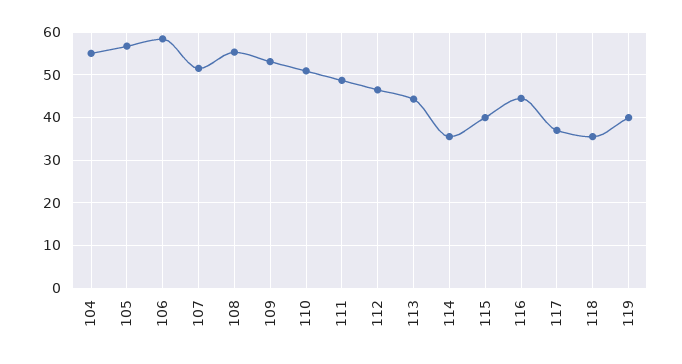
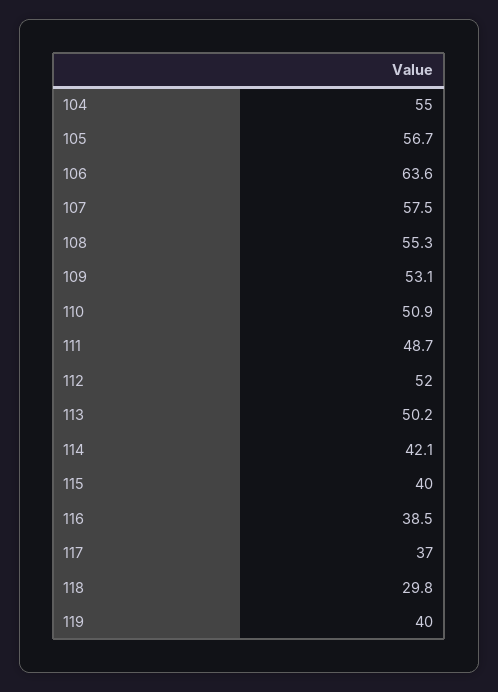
  {
    "104": 55,
    "105": 56.7,
-   "106": 58,
+   "106": 63.6,
-   "107": 52,
+   "107": 57.5,
    "108": 55.3,
    "109": 53.1,
    "110": 50.9,
    "111": 48.7,
-   "112": 46,
+   "112": 52,
-   "113": 44,
+   "113": 50.2,
-   "114": 36,
+   "114": 42.1,
    "115": 40,
-   "116": 44,
+   "116": 38.5,
    "117": 37,
-   "118": 36,
+   "118": 29.8,
    "119": 40
  }

